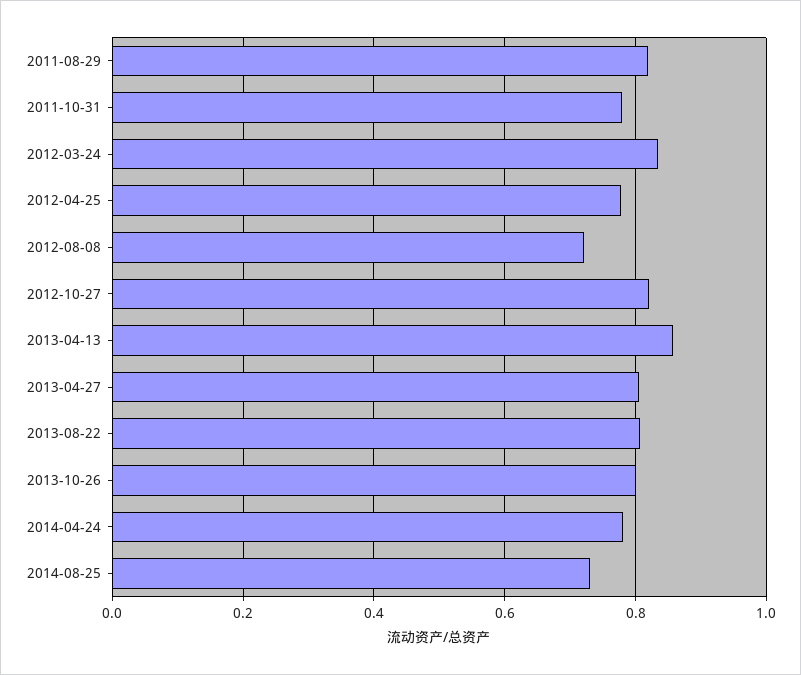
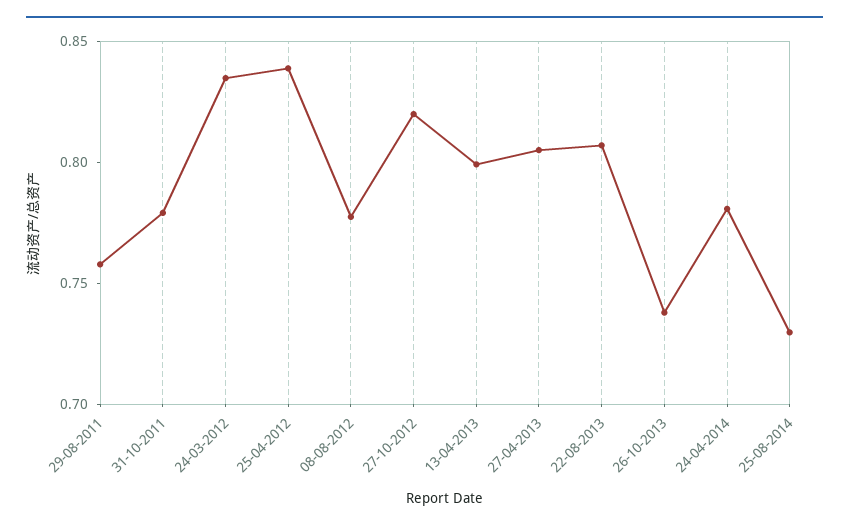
  {
-   "2011-08-29": 0.82,
+   "2011-08-29": 0.76,
    "2011-10-31": 0.78,
    "2012-03-24": 0.83,
-   "2012-04-25": 0.78,
+   "2012-04-25": 0.84,
-   "2012-08-08": 0.72,
+   "2012-08-08": 0.78,
    "2012-10-27": 0.82,
-   "2013-04-13": 0.86,
+   "2013-04-13": 0.8,
    "2013-04-27": 0.81,
    "2013-08-22": 0.81,
-   "2013-10-26": 0.8,
+   "2013-10-26": 0.74,
    "2014-04-24": 0.78,
    "2014-08-25": 0.73
  }

